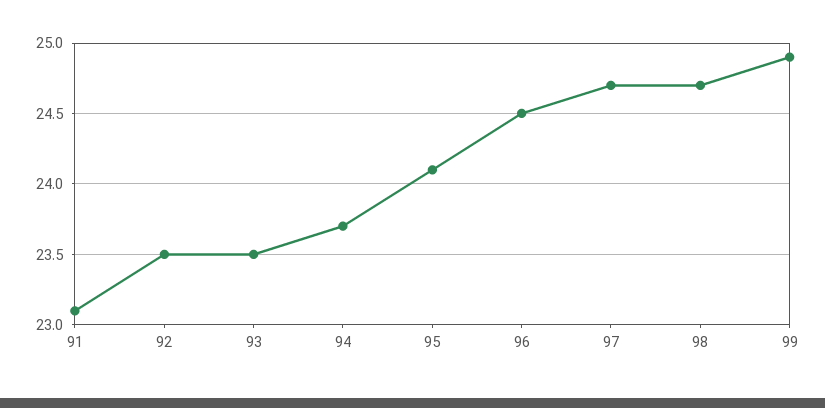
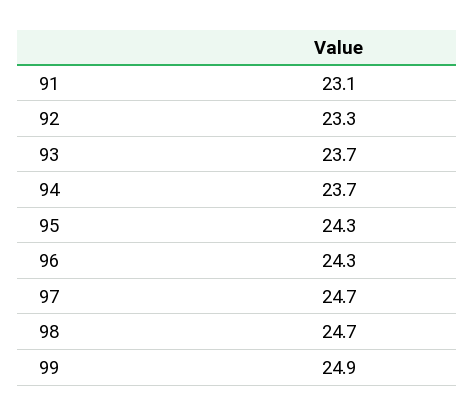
  {
    "91": 23.1,
-   "92": 23.5,
+   "92": 23.3,
-   "93": 23.5,
+   "93": 23.7,
    "94": 23.7,
-   "95": 24.1,
+   "95": 24.3,
-   "96": 24.5,
+   "96": 24.3,
    "97": 24.7,
    "98": 24.7,
    "99": 24.9
  }

